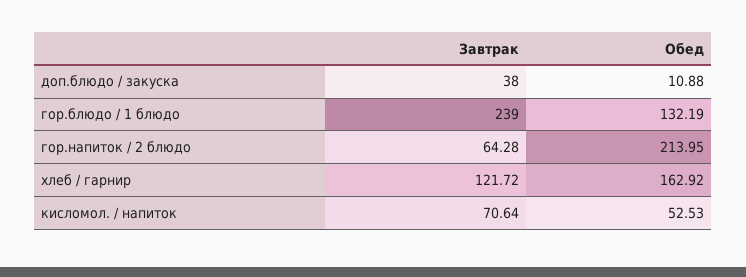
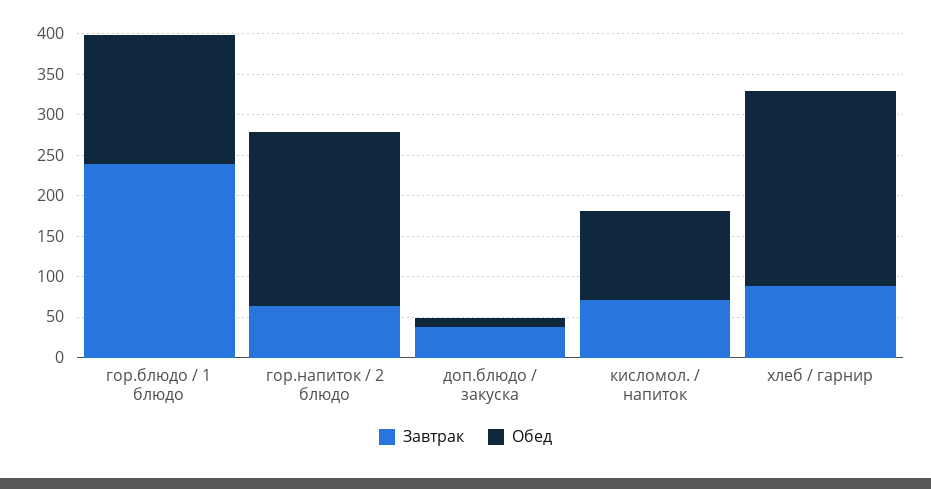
  {
    "Завтрак": {
      "доп.блюдо / закуска": 38,
      "гор.блюдо / 1 блюдо": 239,
      "гор.напиток / 2 блюдо": 64.28,
-     "хлеб / гарнир": 121.72,
+     "хлеб / гарнир": 90,
      "кисломол. / напиток": 70.64
    },
    "Обед": {
      "доп.блюдо / закуска": 10.88,
-     "гор.блюдо / 1 блюдо": 132.19,
+     "гор.блюдо / 1 блюдо": 160,
      "гор.напиток / 2 блюдо": 213.95,
-     "хлеб / гарнир": 162.92,
+     "хлеб / гарнир": 240,
-     "кисломол. / напиток": 52.53
+     "кисломол. / напиток": 110
    }
  }

